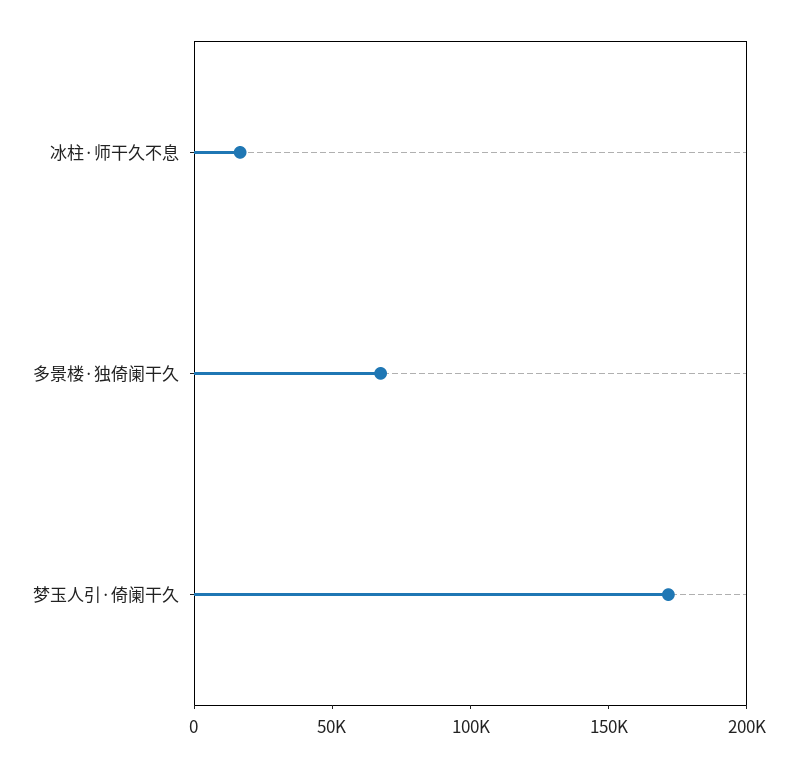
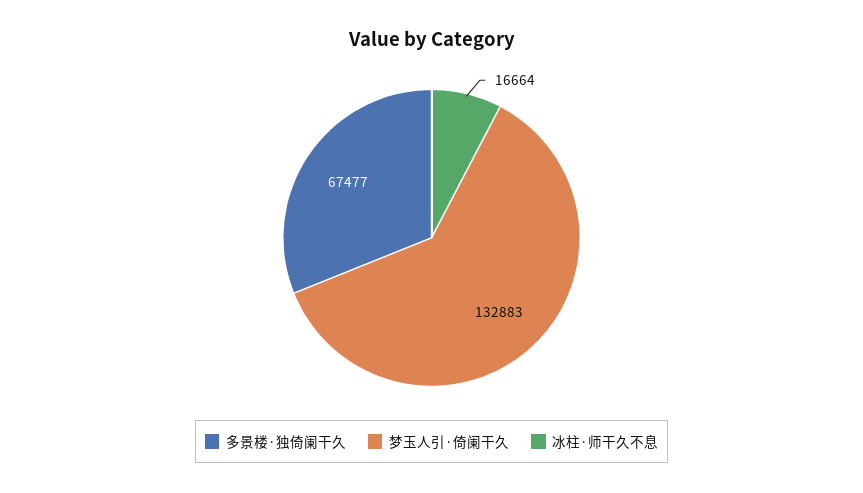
  {
    "冰柱·师干久不息": 16664,
    "多景楼·独倚阑干久": 67477,
-   "梦玉人引·倚阑干久": 170000
+   "梦玉人引·倚阑干久": 132883
  }

